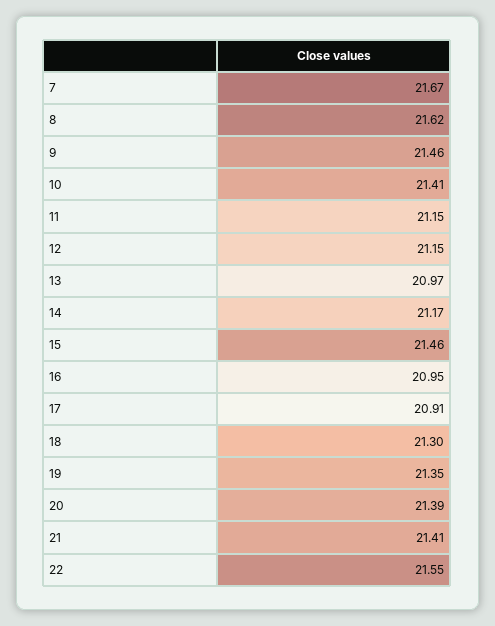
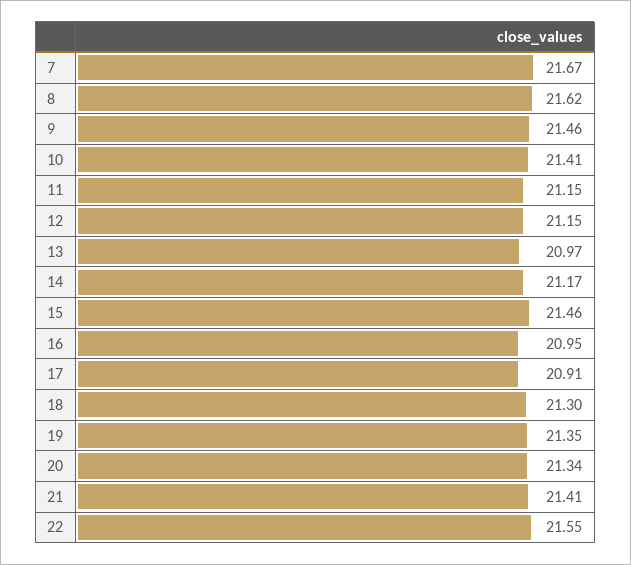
  {
    "7": 21.67,
    "8": 21.62,
    "9": 21.46,
    "10": 21.41,
    "11": 21.15,
    "12": 21.15,
    "13": 20.97,
    "14": 21.17,
    "15": 21.46,
    "16": 20.95,
    "17": 20.91,
    "18": 21.3,
    "19": 21.35,
-   "20": 21.39,
+   "20": 21.34,
    "21": 21.41,
    "22": 21.55
  }

